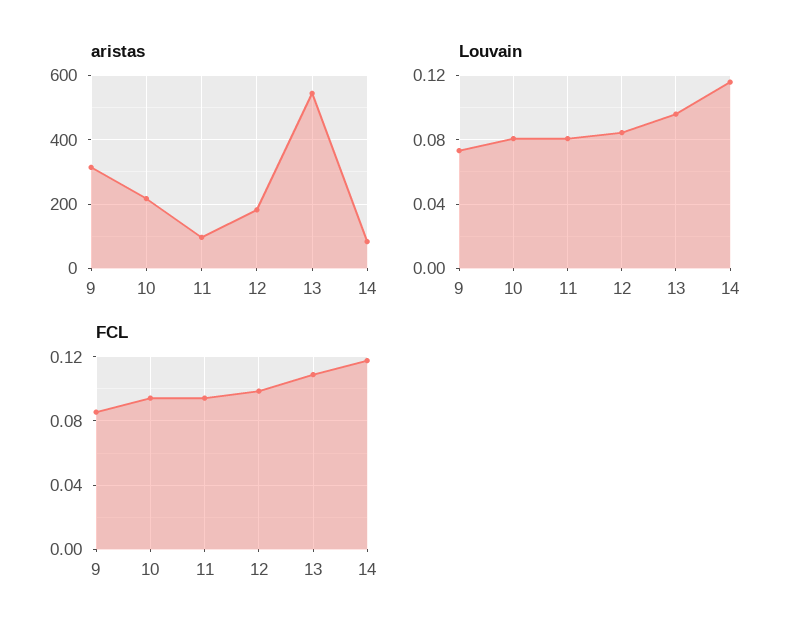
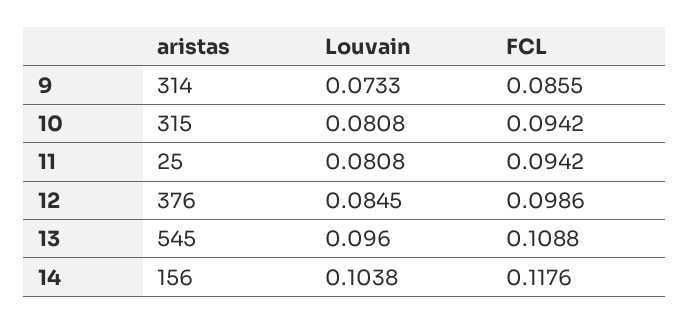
  {
    "aristas": {
      "9": 314,
-     "10": 220,
+     "10": 315,
-     "11": 100,
+     "11": 25,
-     "12": 180,
+     "12": 376,
      "13": 545,
-     "14": 80
+     "14": 156
    },
    "Louvain": {
      "9": 0.0733,
      "10": 0.0808,
      "11": 0.0808,
      "12": 0.0845,
      "13": 0.096,
-     "14": 0.115
+     "14": 0.1038
    },
    "FCL": {
      "9": 0.0855,
      "10": 0.0942,
      "11": 0.0942,
      "12": 0.0986,
      "13": 0.1088,
      "14": 0.1176
    }
  }

